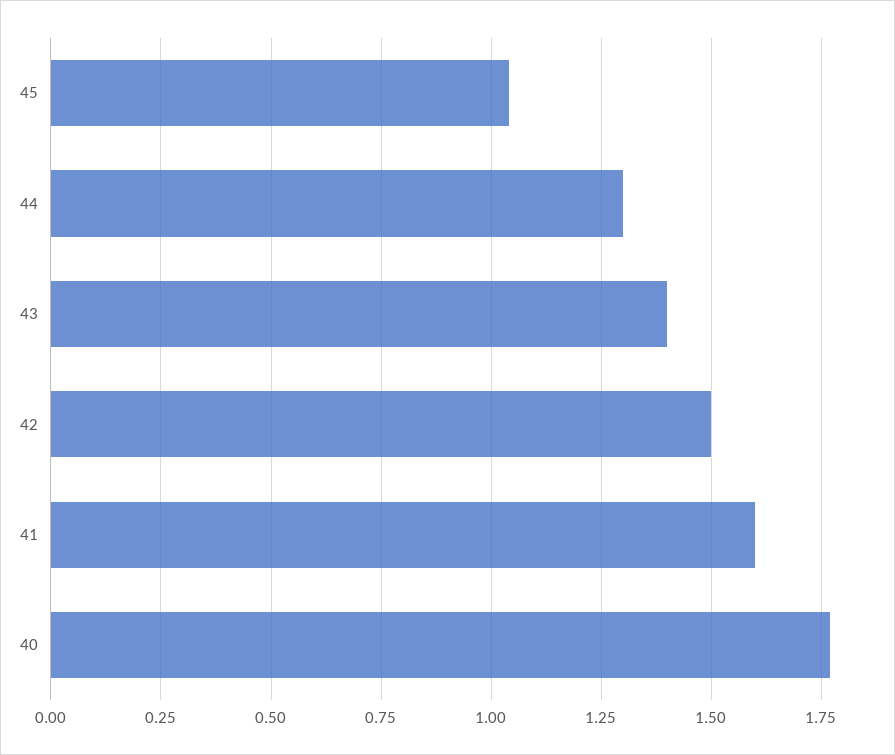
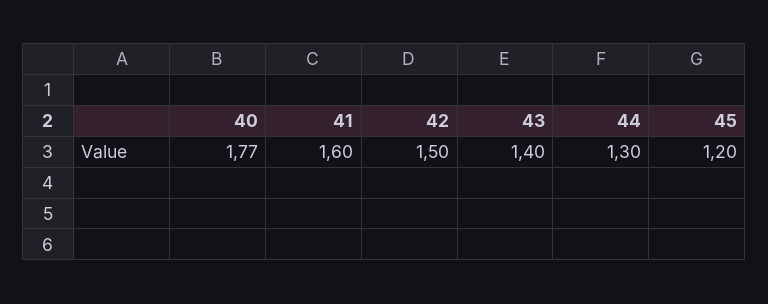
  {
-   "45": 1.05,
+   "45": 1.2,
    "44": 1.3,
    "43": 1.4,
    "42": 1.5,
    "41": 1.6,
    "40": 1.77
  }

